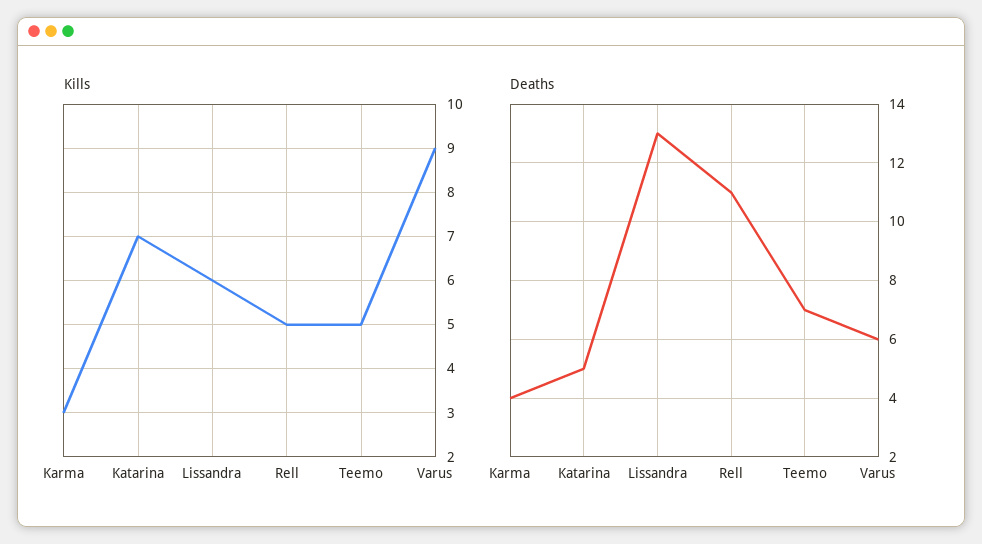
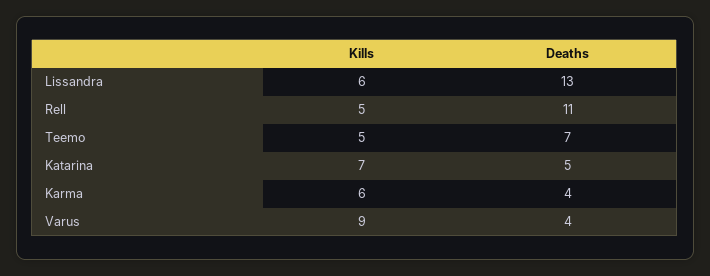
  {
    "Kills": {
-     "Karma": 3,
+     "Karma": 6,
      "Katarina": 7,
      "Lissandra": 6,
      "Rell": 5,
      "Teemo": 5,
      "Varus": 9
    },
    "Deaths": {
      "Karma": 4,
      "Katarina": 5,
      "Lissandra": 13,
      "Rell": 11,
      "Teemo": 7,
-     "Varus": 6
+     "Varus": 4
    }
  }

